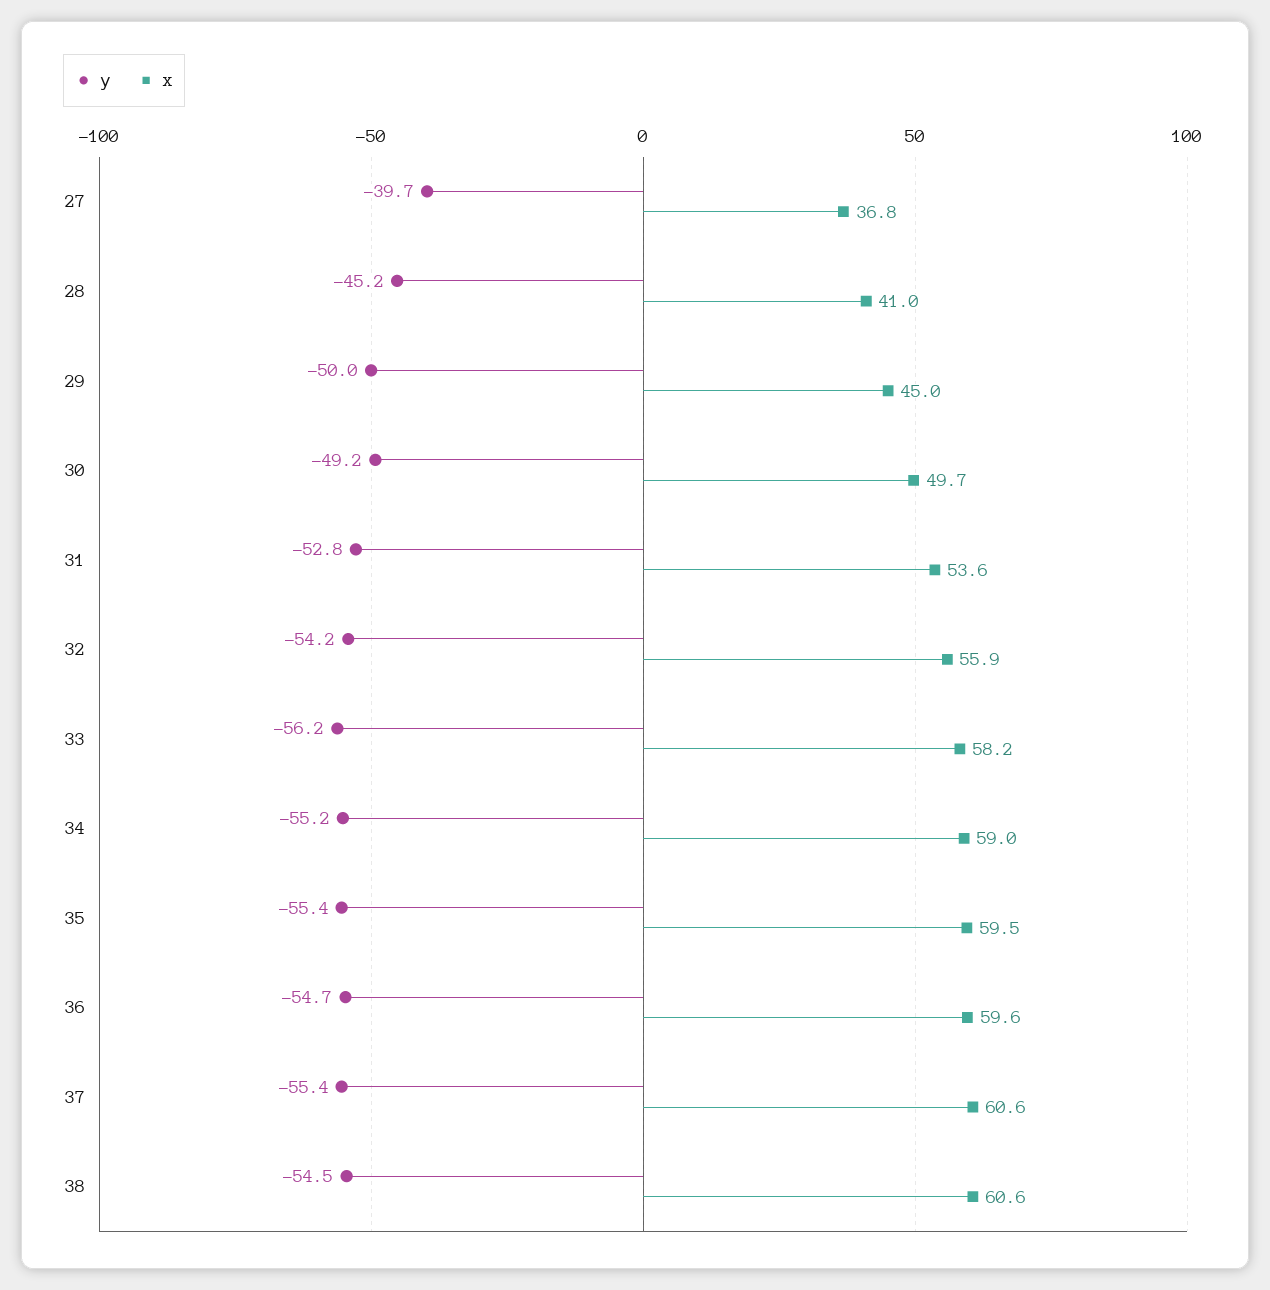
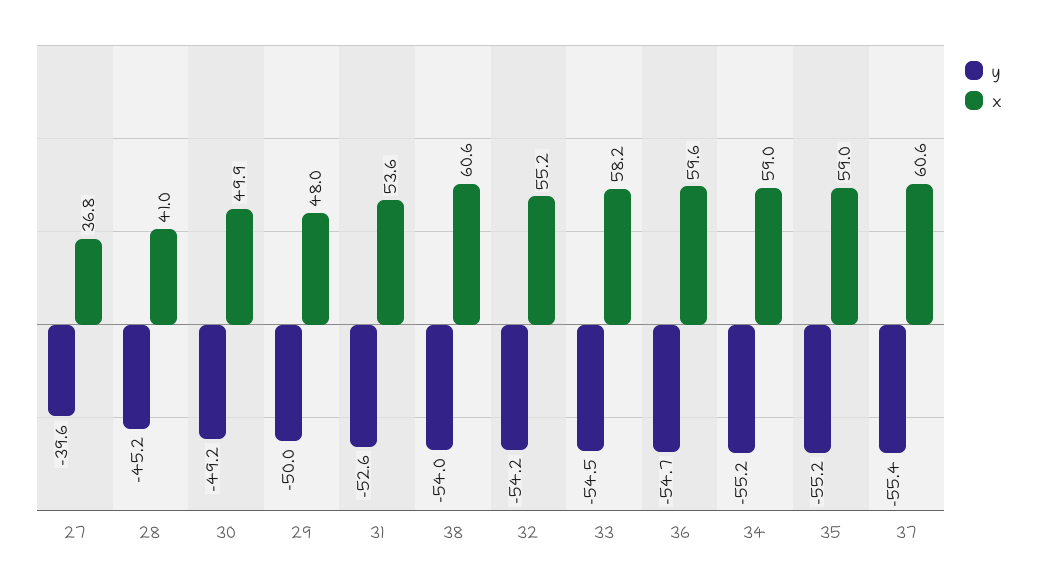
  {
    "y": {
-     "27": -39.7,
+     "27": -39.6,
      "28": -45.2,
      "29": -50,
      "30": -49.2,
-     "31": -52.8,
+     "31": -52.6,
      "32": -54.2,
-     "33": -56.2,
+     "33": -54.5,
      "34": -55.2,
-     "35": -55.4,
+     "35": -55.2,
      "36": -54.7,
      "37": -55.4,
-     "38": -54.5
+     "38": -54
    },
    "x": {
      "27": 36.8,
      "28": 41,
-     "29": 45,
+     "29": 48,
-     "30": 49.7,
+     "30": 49.9,
      "31": 53.6,
-     "32": 55.9,
+     "32": 55.2,
      "33": 58.2,
      "34": 59,
-     "35": 59.5,
+     "35": 59,
      "36": 59.6,
      "37": 60.6,
      "38": 60.6
    }
  }

